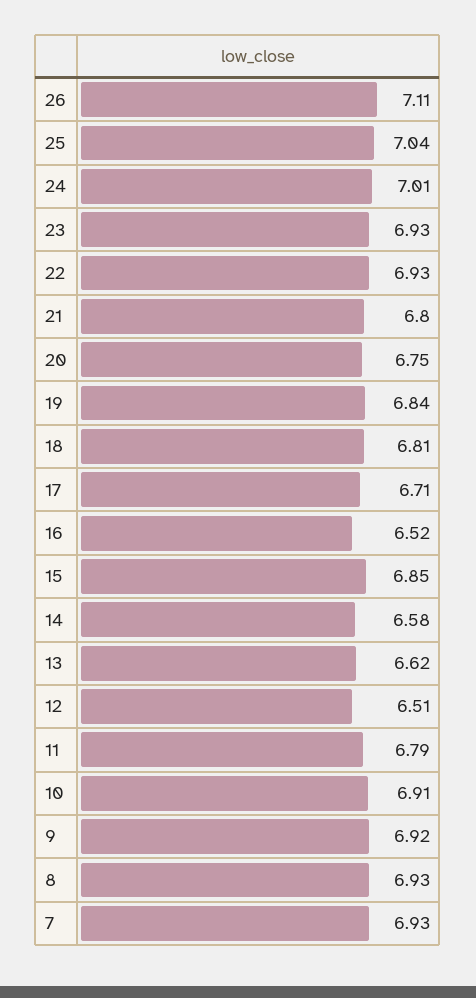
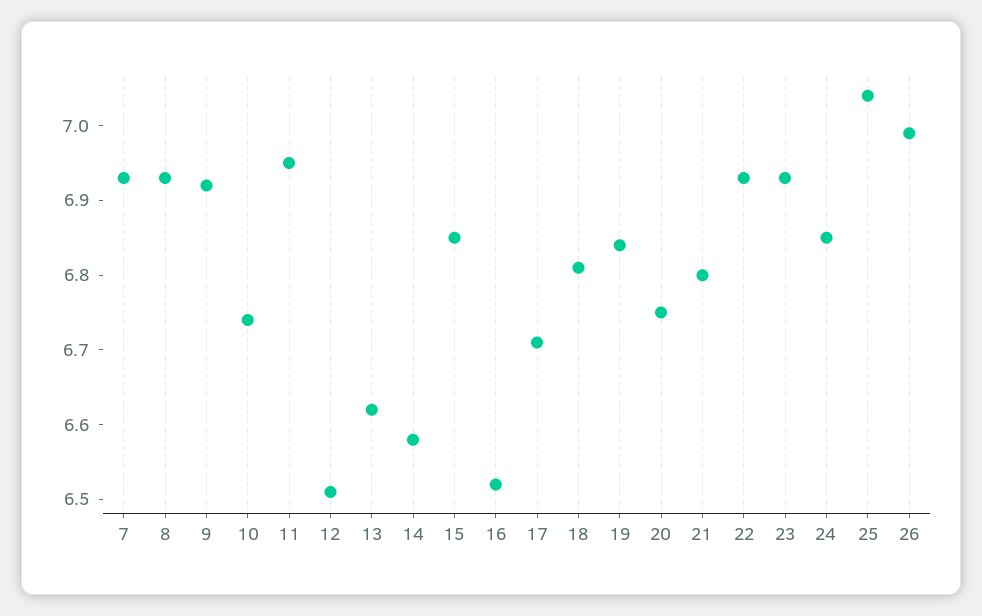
  {
-   "26": 7.11,
+   "26": 7,
    "25": 7.04,
-   "24": 7.01,
+   "24": 6.85,
    "23": 6.93,
    "22": 6.93,
    "21": 6.8,
    "20": 6.75,
    "19": 6.84,
    "18": 6.81,
    "17": 6.71,
    "16": 6.52,
    "15": 6.85,
    "14": 6.58,
    "13": 6.62,
    "12": 6.51,
-   "11": 6.79,
+   "11": 6.95,
-   "10": 6.91,
+   "10": 6.75,
    "9": 6.92,
    "8": 6.93,
    "7": 6.93
  }

